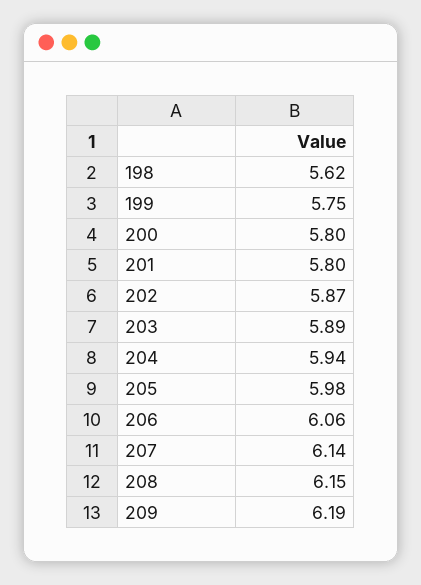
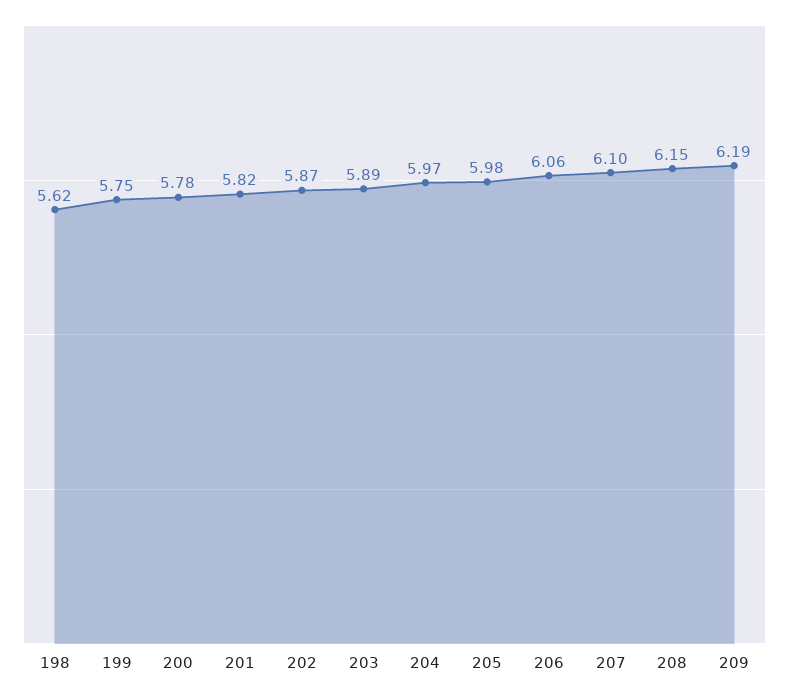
  {
    "198": 5.62,
    "199": 5.75,
-   "200": 5.8,
+   "200": 5.78,
-   "201": 5.8,
+   "201": 5.82,
    "202": 5.87,
    "203": 5.89,
-   "204": 5.94,
+   "204": 5.97,
    "205": 5.98,
    "206": 6.06,
-   "207": 6.14,
+   "207": 6.1,
    "208": 6.15,
    "209": 6.19
  }

